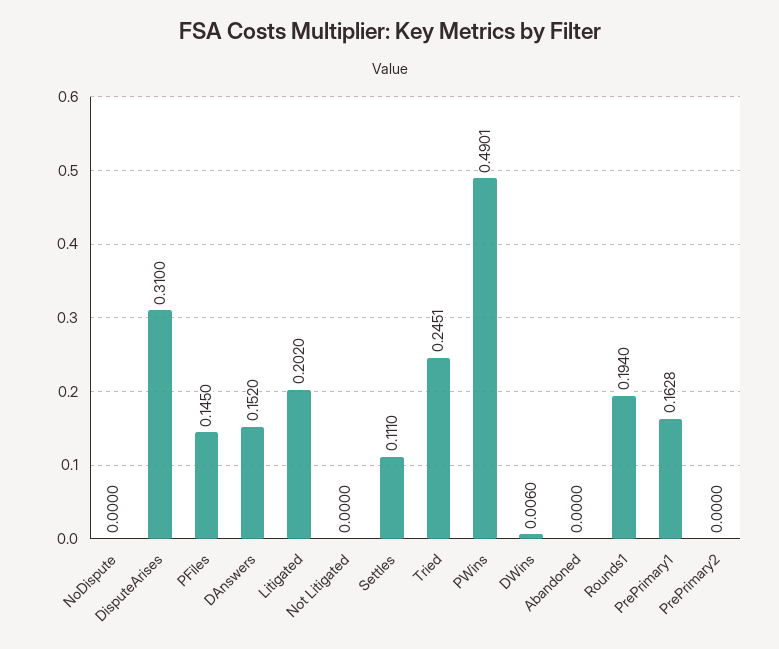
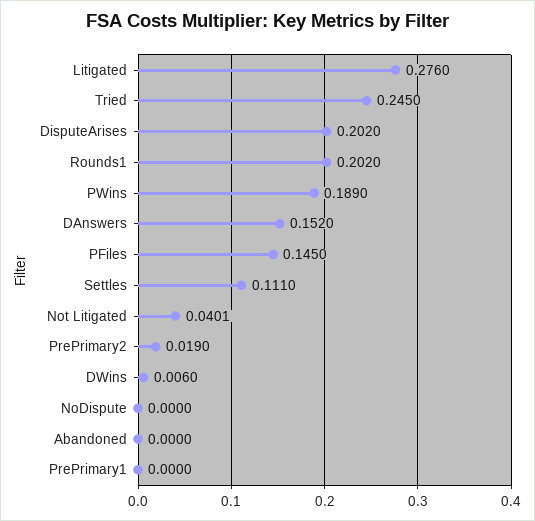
  {
    "NoDispute": 0,
-   "DisputeArises": 0.31,
+   "DisputeArises": 0.202,
    "PFiles": 0.145,
    "DAnswers": 0.152,
-   "Litigated": 0.202,
+   "Litigated": 0.276,
-   "Not Litigated": 0,
+   "Not Litigated": 0.0401,
    "Settles": 0.111,
-   "Tried": 0.2451,
+   "Tried": 0.245,
-   "PWins": 0.4901,
+   "PWins": 0.189,
    "DWins": 0.006,
    "Abandoned": 0,
-   "Rounds1": 0.194,
+   "Rounds1": 0.202,
-   "PrePrimary1": 0.1628,
+   "PrePrimary1": 0,
-   "PrePrimary2": 0
+   "PrePrimary2": 0.019
  }

